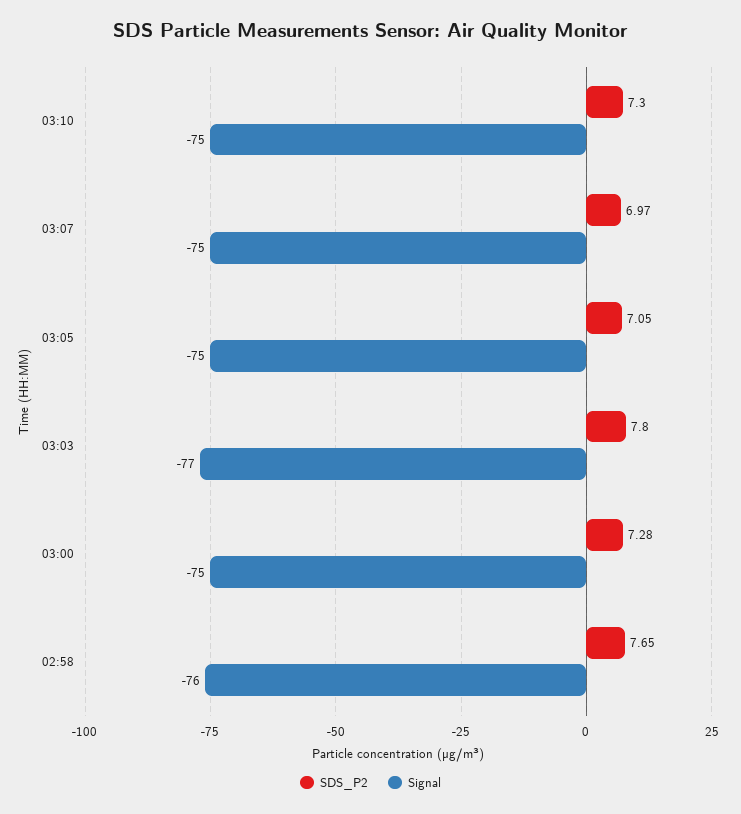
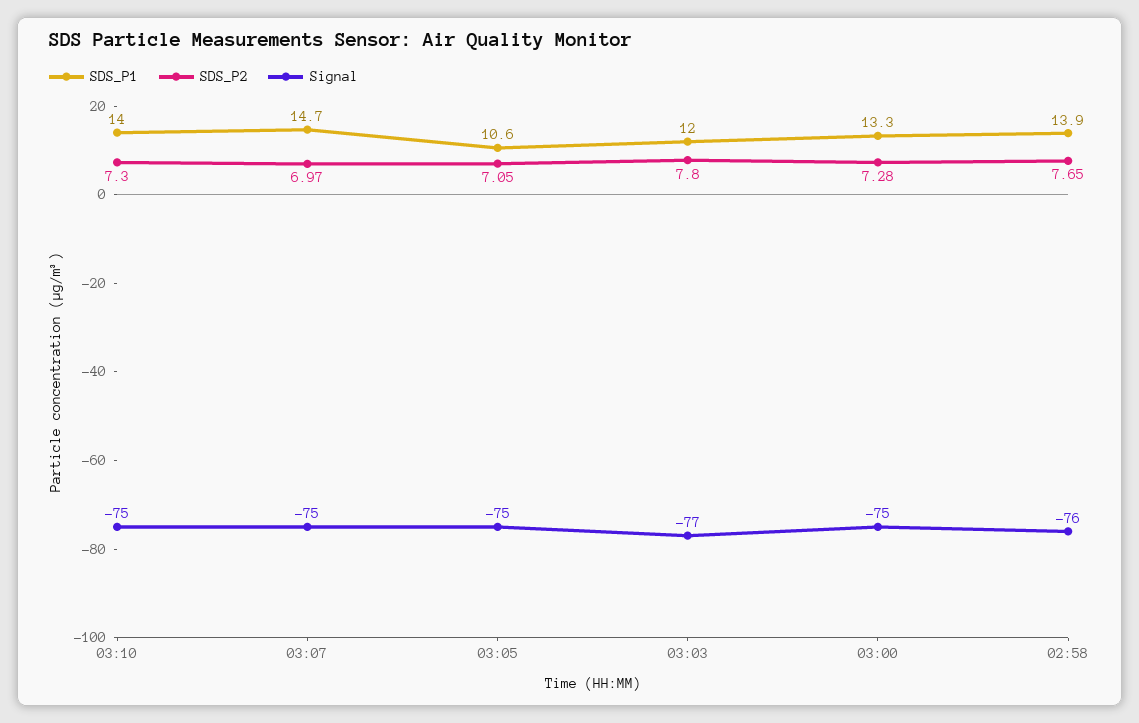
  {
    "SDS_P2": {
      "03:10": 7.3,
      "03:07": 6.97,
      "03:05": 7.05,
      "03:03": 7.8,
      "03:00": 7.28,
      "02:58": 7.65
    },
    "Signal": {
      "03:10": -75,
      "03:07": -75,
      "03:05": -75,
      "03:03": -77,
      "03:00": -75,
      "02:58": -76
-   }
+   },
+   "SDS_P1": {
+     "03:10": 14,
+     "03:07": 14.7,
+     "03:05": 10.6,
+     "03:03": 12,
+     "03:00": 13.3,
+     "02:58": 13.9
+   }
  }

